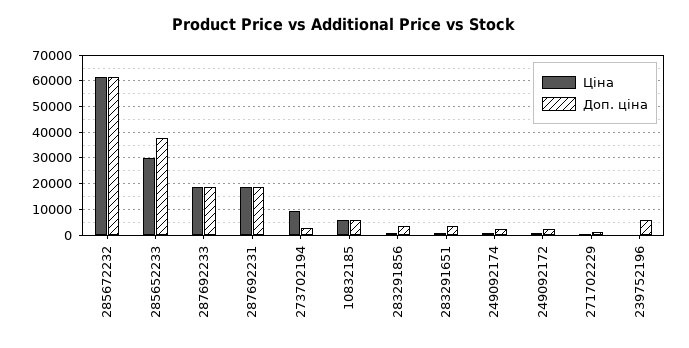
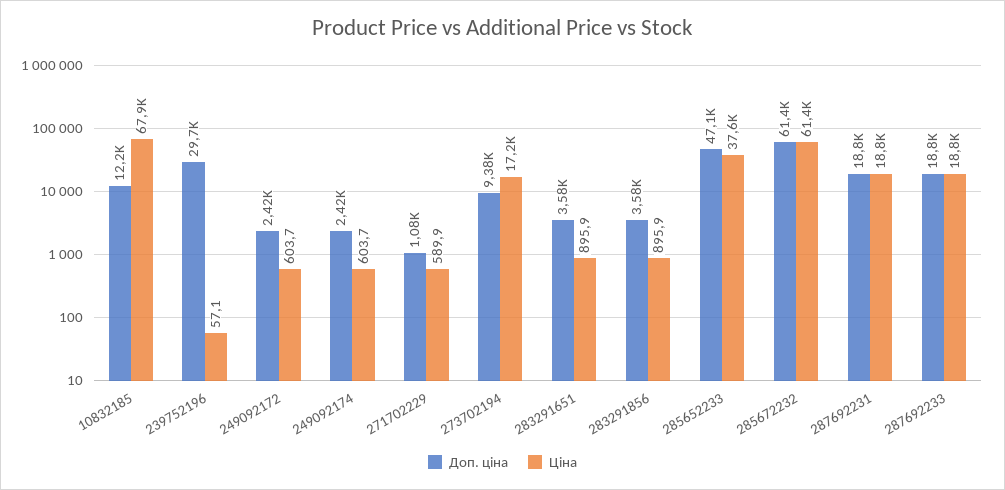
  {
    "Ціна": {
      "285672232": 61400,
-     "285652233": 30000,
+     "285652233": 37600,
      "287692233": 18800,
      "287692231": 18800,
-     "273702194": 10000,
+     "273702194": 17200,
-     "10832185": 5000,
+     "10832185": 67900,
      "283291856": 895.9,
      "283291651": 895.9,
      "249092174": 603.7,
      "249092172": 603.7,
      "271702229": 589.9,
      "239752196": 57.1
    },
    "Доп. ціна": {
      "285672232": 61400,
-     "285652233": 37500,
+     "285652233": 47100,
      "287692233": 18800,
      "287692231": 18800,
-     "273702194": 2500,
+     "273702194": 9380,
-     "10832185": 5000,
+     "10832185": 12200,
      "283291856": 3580,
      "283291651": 3580,
      "249092174": 2420,
      "249092172": 2420,
      "271702229": 1080,
-     "239752196": 5000
+     "239752196": 29700
    }
  }

